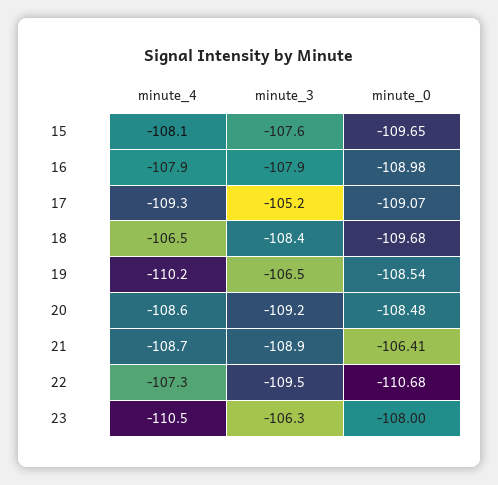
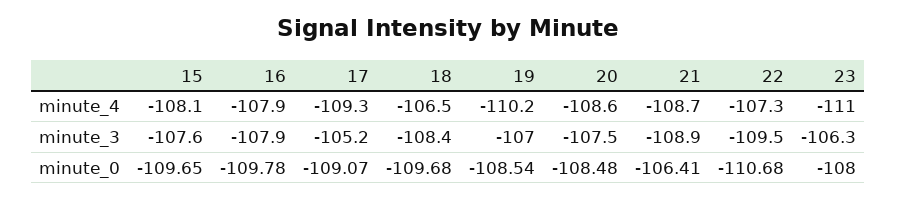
  {
    "minute_4": {
      "15": -108.1,
      "16": -107.9,
      "17": -109.3,
      "18": -106.5,
      "19": -110.2,
      "20": -108.6,
      "21": -108.7,
      "22": -107.3,
-     "23": -110.5
+     "23": -111
    },
    "minute_3": {
      "15": -107.6,
      "16": -107.9,
      "17": -105.2,
      "18": -108.4,
-     "19": -106.5,
+     "19": -107,
-     "20": -109.2,
+     "20": -107.5,
      "21": -108.9,
      "22": -109.5,
      "23": -106.3
    },
    "minute_0": {
      "15": -109.65,
-     "16": -108.98,
+     "16": -109.78,
      "17": -109.07,
      "18": -109.68,
      "19": -108.54,
      "20": -108.48,
      "21": -106.41,
      "22": -110.68,
      "23": -108
    }
  }

